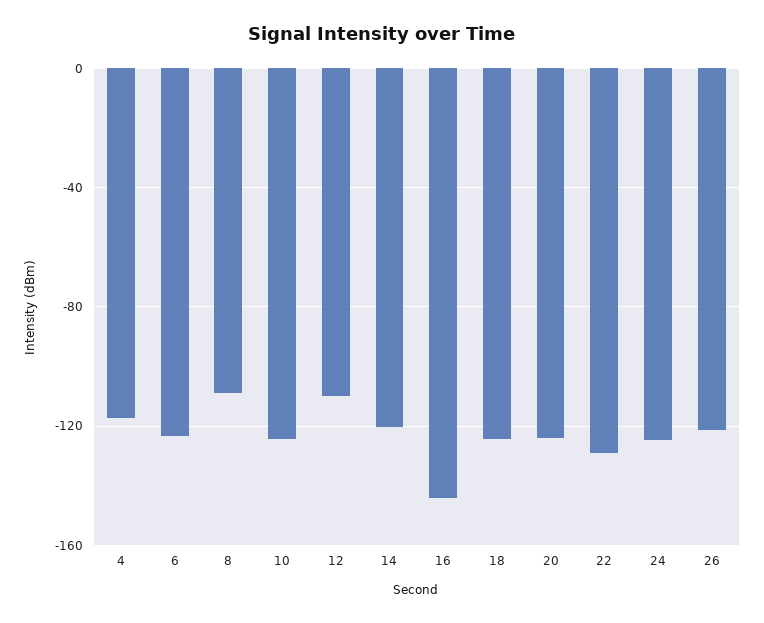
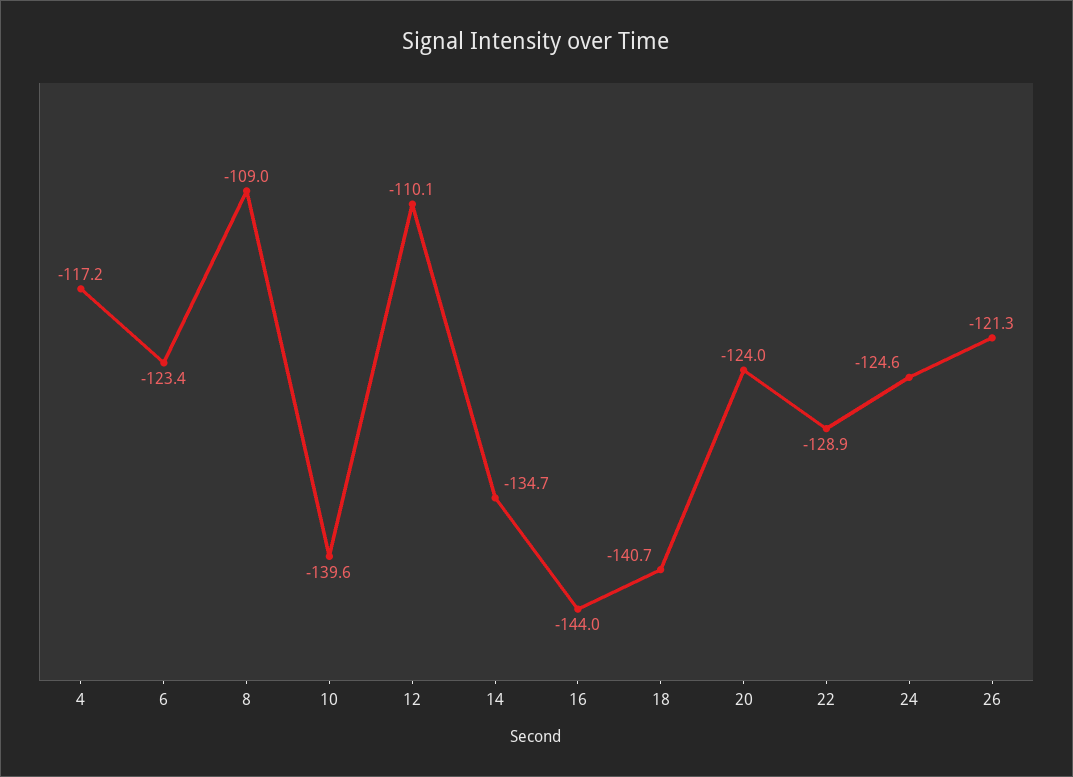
  {
    "4": -117.2,
    "6": -123.4,
    "8": -109,
-   "10": -125,
+   "10": -139.6,
    "12": -110.1,
-   "14": -120,
+   "14": -134.7,
    "16": -144,
-   "18": -125,
+   "18": -140.7,
    "20": -124,
    "22": -128.9,
    "24": -124.6,
    "26": -121.3
  }

